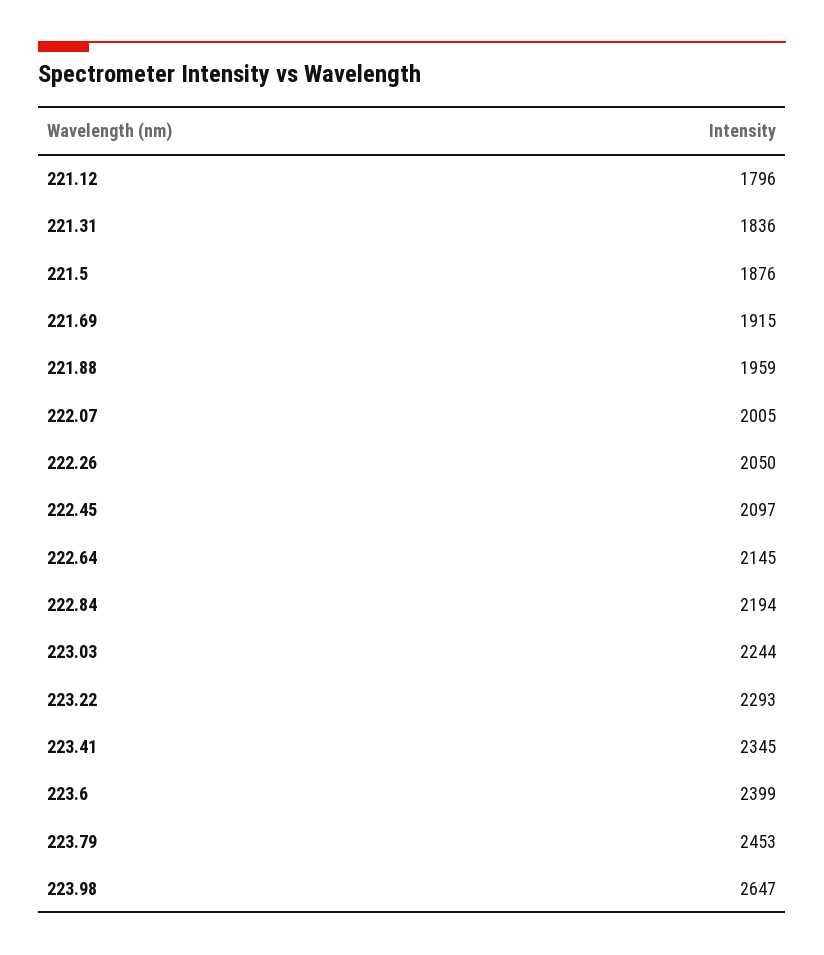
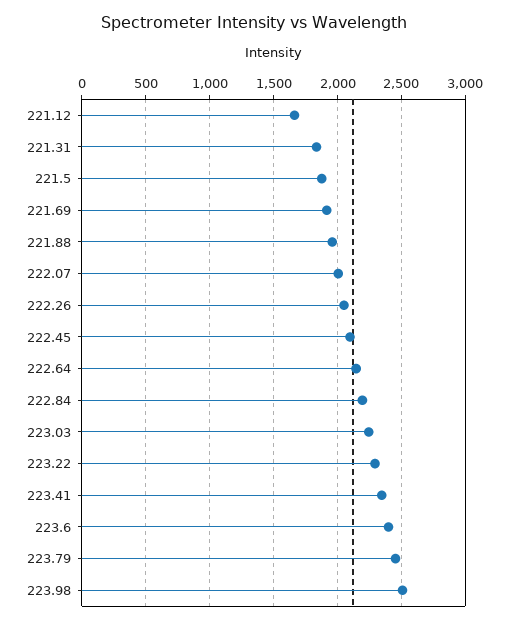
  {
-   "221.12": 1796,
+   "221.12": 1650,
    "221.31": 1836,
    "221.5": 1876,
    "221.69": 1915,
    "221.88": 1959,
    "222.07": 2005,
    "222.26": 2050,
    "222.45": 2097,
    "222.64": 2145,
    "222.84": 2194,
    "223.03": 2244,
    "223.22": 2293,
    "223.41": 2345,
    "223.6": 2399,
    "223.79": 2453,
-   "223.98": 2647
+   "223.98": 2500
  }

